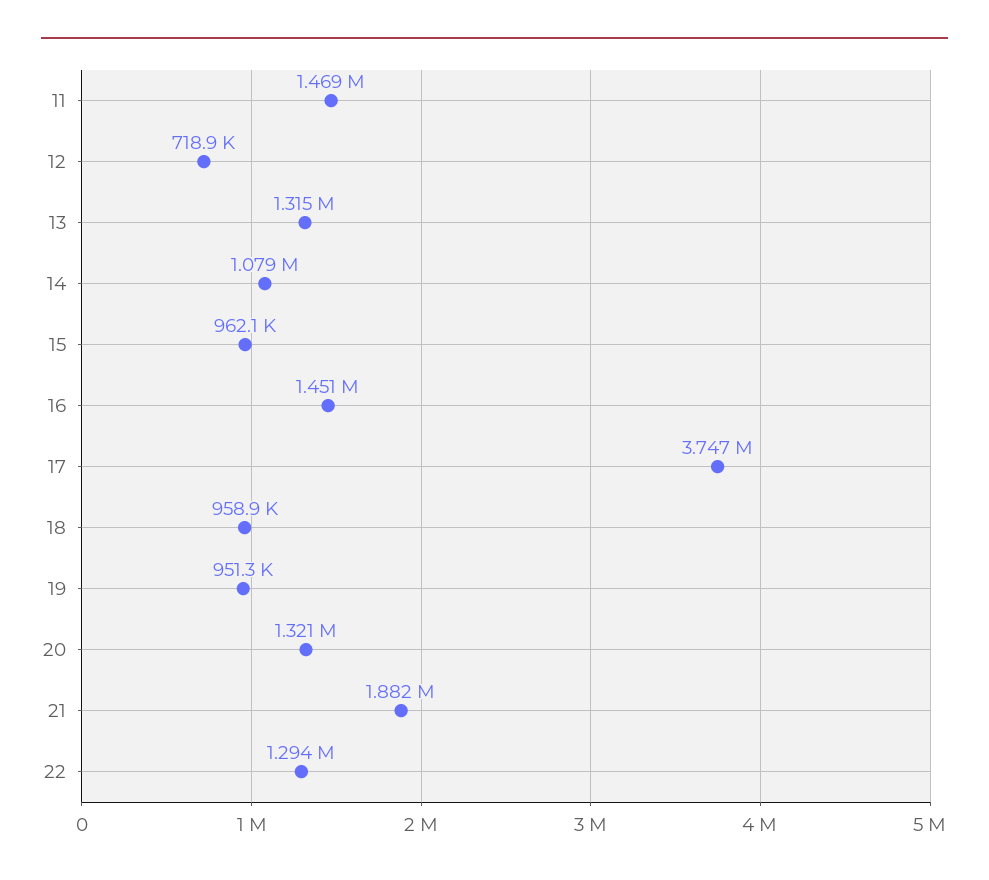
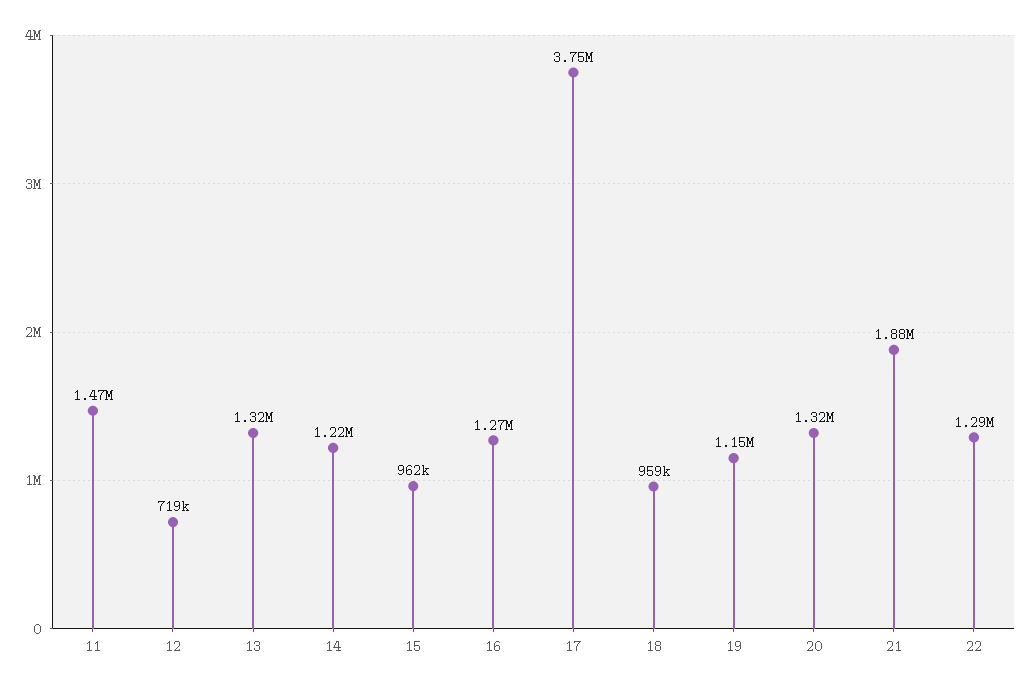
  {
    "11": 1469000,
    "12": 718900,
    "13": 1315000,
-   "14": 1079000,
+   "14": 1220000,
    "15": 962100,
-   "16": 1451000,
+   "16": 1270000,
    "17": 3747000,
    "18": 958900,
-   "19": 951300,
+   "19": 1150000,
    "20": 1321000,
    "21": 1882000,
    "22": 1294000
  }

